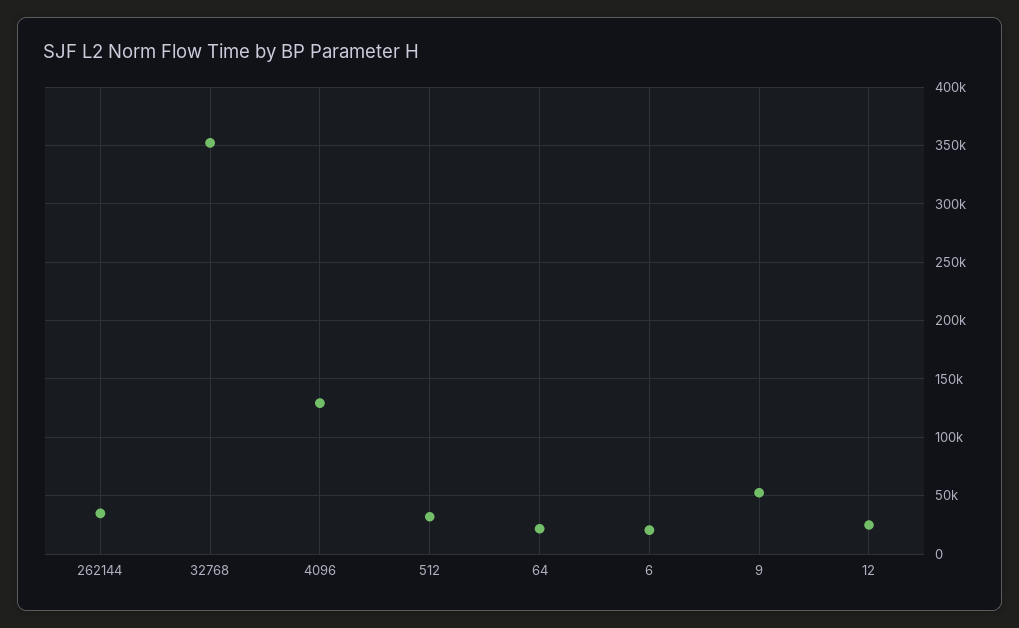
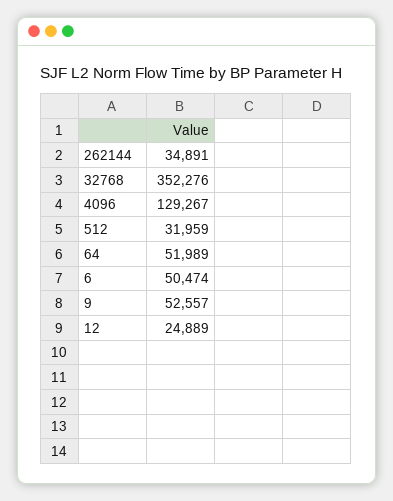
  {
    "262144": 34891,
    "32768": 352276,
    "4096": 129267,
    "512": 31959,
-   "64": 20000,
+   "64": 51989,
-   "6": 20000,
+   "6": 50474,
    "9": 52557,
    "12": 24889
  }

